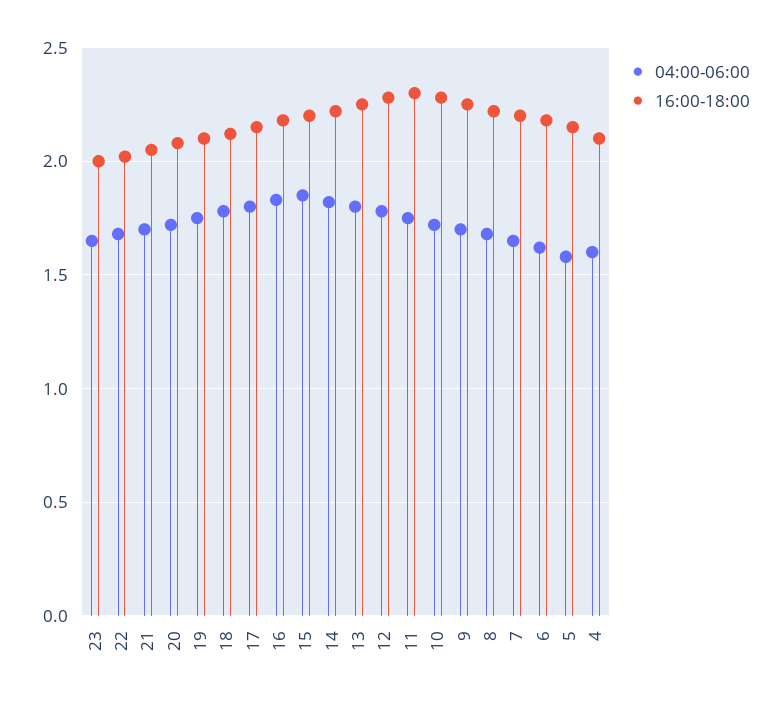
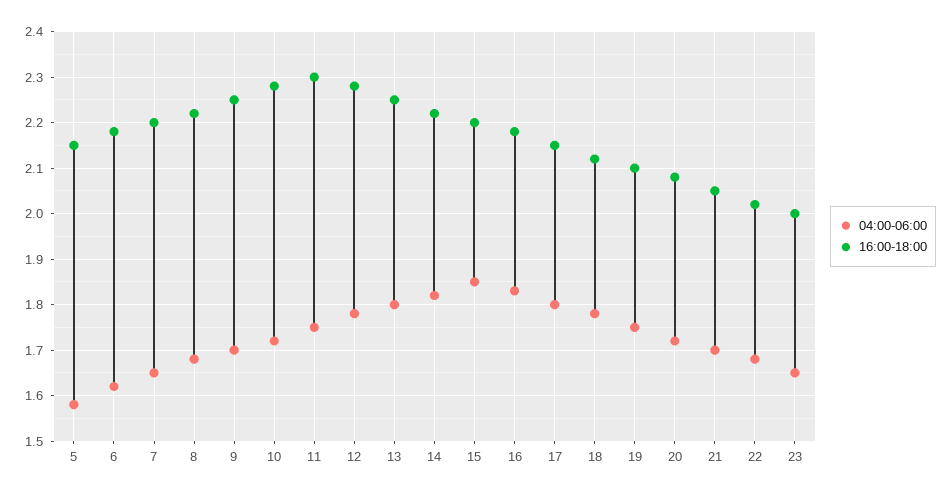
  {
    "04:00-06:00": {
      "23": 1.65,
      "22": 1.7,
      "21": 1.7,
      "20": 1.7,
      "19": 1.75,
      "18": 1.8,
      "17": 1.8,
      "16": 1.85,
      "15": 1.85,
      "14": 1.8,
      "13": 1.8,
      "12": 1.8,
      "11": 1.75,
      "10": 1.7,
      "9": 1.7,
      "8": 1.7,
      "7": 1.65,
      "6": 1.6,
-     "5": 1.6,
+     "5": 1.6
-     "4": 1.6
    },
    "16:00-18:00": {
      "23": 2,
      "22": 2,
      "21": 2.05,
      "20": 2.1,
      "19": 2.1,
      "18": 2.1,
      "17": 2.15,
      "16": 2.2,
      "15": 2.2,
      "14": 2.2,
      "13": 2.25,
      "12": 2.3,
      "11": 2.3,
      "10": 2.3,
      "9": 2.25,
      "8": 2.2,
      "7": 2.2,
      "6": 2.2,
-     "5": 2.15,
+     "5": 2.15
-     "4": 2.1
    }
  }

